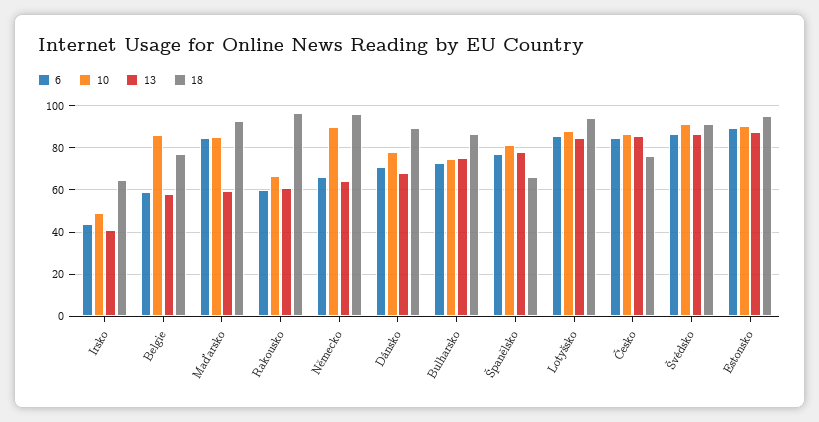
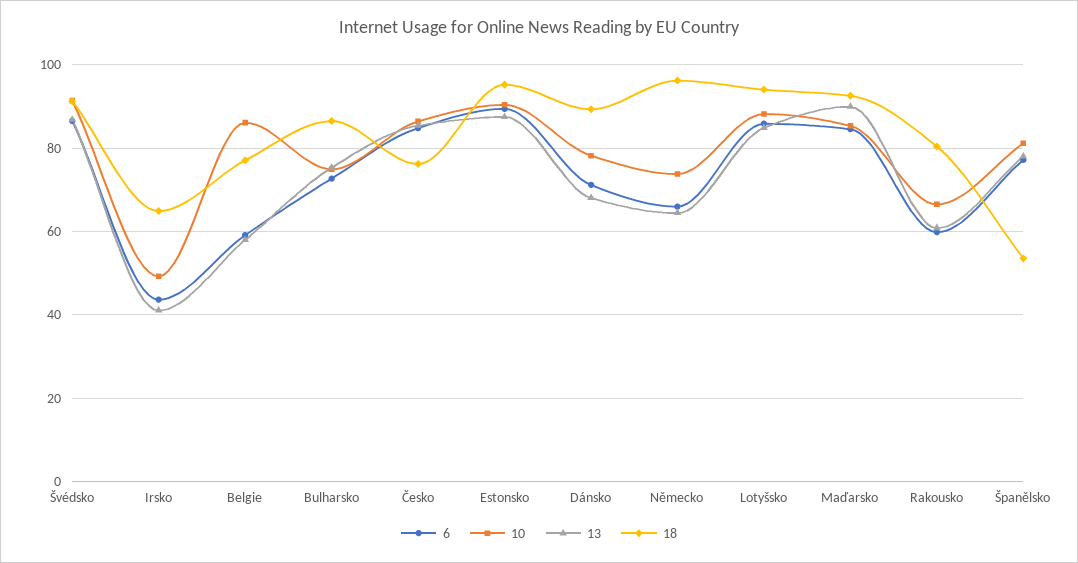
  {
    "6": {
      "Irsko": 44,
      "Belgie": 60,
      "Maďarsko": 84,
      "Rakousko": 60,
      "Německo": 66,
      "Dánsko": 72,
      "Bulharsko": 72,
      "Španělsko": 78,
      "Lotyšsko": 86,
      "Česko": 84,
      "Švédsko": 86,
      "Estonsko": 90
    },
    "10": {
      "Irsko": 50,
      "Belgie": 86,
      "Maďarsko": 86,
      "Rakousko": 66,
-     "Německo": 90,
+     "Německo": 74,
      "Dánsko": 78,
      "Bulharsko": 74,
      "Španělsko": 82,
      "Lotyšsko": 88,
      "Česko": 86,
      "Švédsko": 92,
      "Estonsko": 90
    },
    "13": {
      "Irsko": 42,
      "Belgie": 58,
-     "Maďarsko": 60,
+     "Maďarsko": 90,
      "Rakousko": 60,
      "Německo": 64,
      "Dánsko": 68,
      "Bulharsko": 76,
      "Španělsko": 78,
      "Lotyšsko": 84,
      "Česko": 86,
      "Švédsko": 86,
      "Estonsko": 88
    },
    "18": {
      "Irsko": 64,
      "Belgie": 78,
      "Maďarsko": 92,
-     "Rakousko": 95,
+     "Rakousko": 80,
      "Německo": 96,
      "Dánsko": 90,
      "Bulharsko": 86,
-     "Španělsko": 65,
+     "Španělsko": 54,
      "Lotyšsko": 94,
      "Česko": 76,
      "Švédsko": 92,
      "Estonsko": 96
    }
  }

